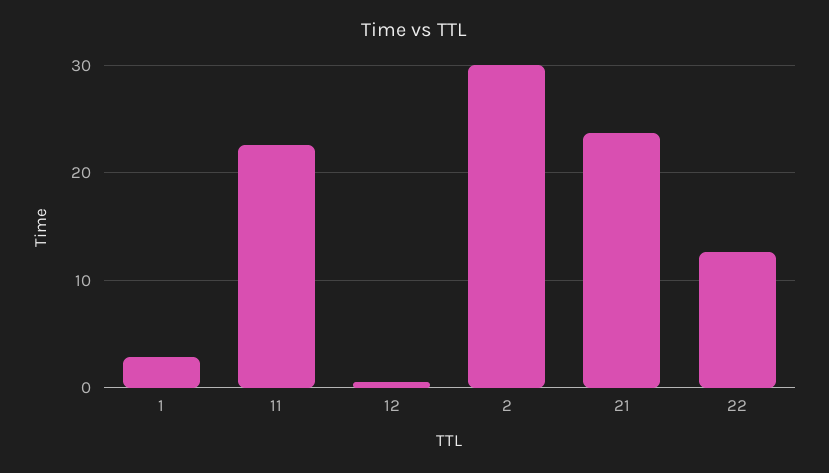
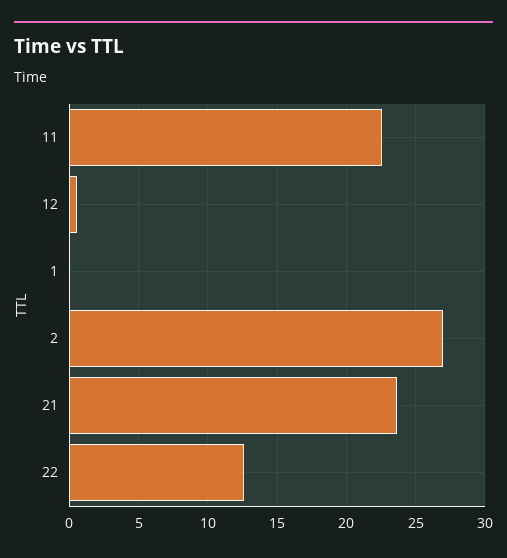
  {
-   "1": 3,
+   "1": 0,
    "11": 22.5,
    "12": 0.5,
-   "2": 30,
+   "2": 27,
    "21": 23.5,
    "22": 12.5
  }

